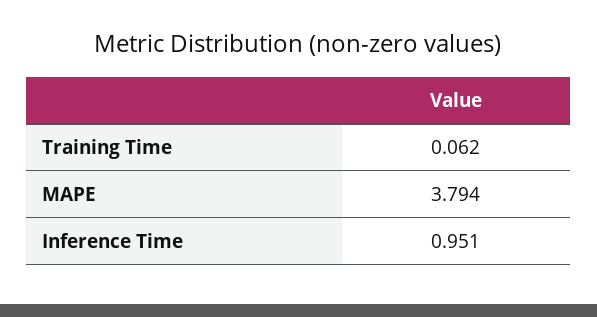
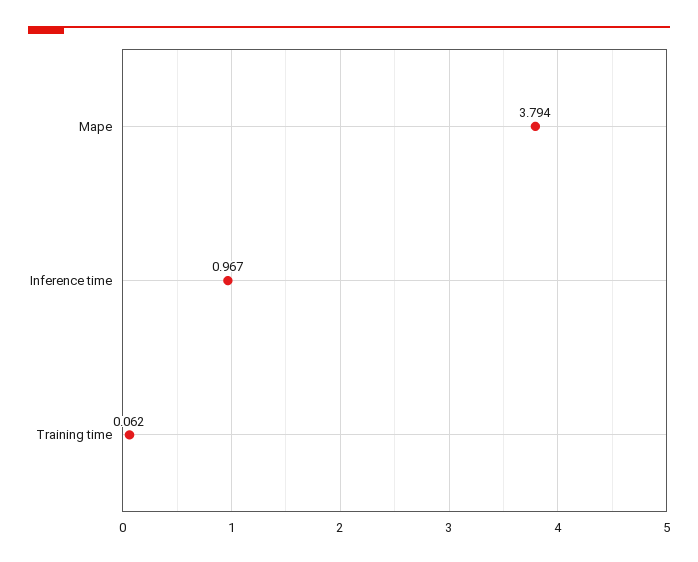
  {
    "Training Time": 0.062,
    "MAPE": 3.794,
-   "Inference Time": 0.951
+   "Inference Time": 0.967
  }

